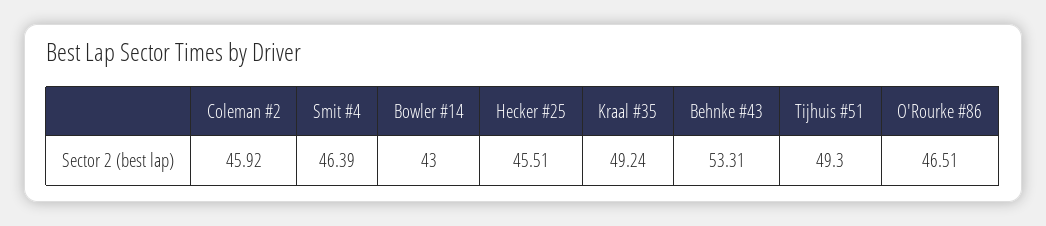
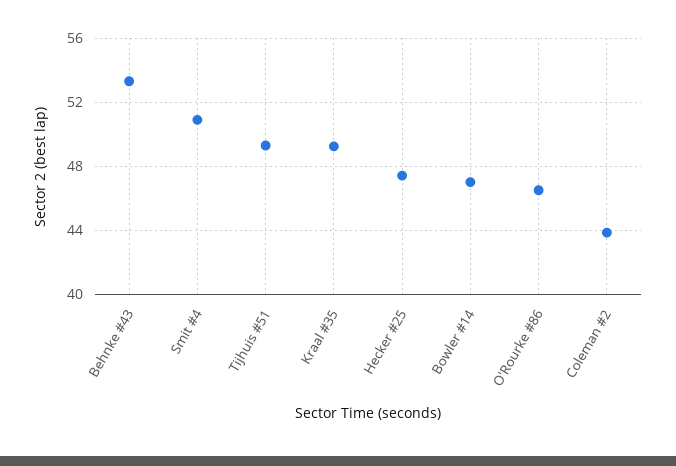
  {
-   "Coleman #2": 45.92,
+   "Coleman #2": 44,
-   "Smit #4": 46.39,
+   "Smit #4": 51,
-   "Bowler #14": 43,
+   "Bowler #14": 47,
-   "Hecker #25": 45.51,
+   "Hecker #25": 47.5,
    "Kraal #35": 49.24,
    "Behnke #43": 53.31,
    "Tijhuis #51": 49.3,
    "O'Rourke #86": 46.51
  }

